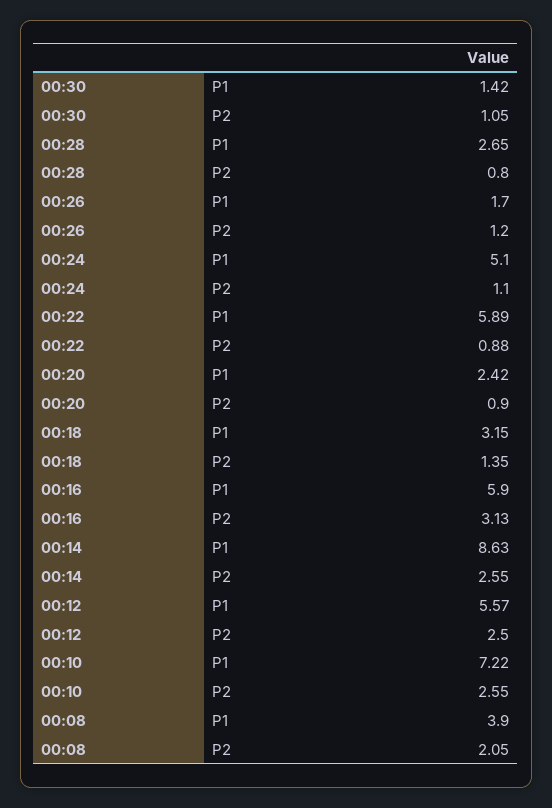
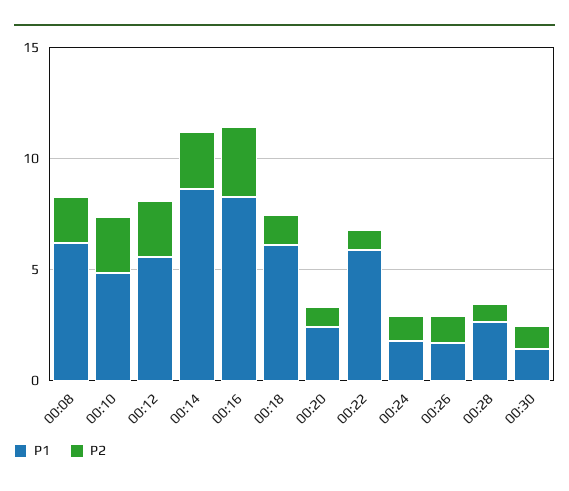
  {
    "P1": {
      "00:30": 1.42,
      "00:28": 2.65,
      "00:26": 1.7,
-     "00:24": 5.1,
+     "00:24": 2,
      "00:22": 5.89,
      "00:20": 2.42,
-     "00:18": 3.15,
+     "00:18": 6,
-     "00:16": 5.9,
+     "00:16": 8,
      "00:14": 8.63,
      "00:12": 5.57,
-     "00:10": 7.22,
+     "00:10": 5,
-     "00:08": 3.9
+     "00:08": 6
    },
    "P2": {
      "00:30": 1.05,
      "00:28": 0.8,
      "00:26": 1.2,
      "00:24": 1.1,
      "00:22": 0.88,
      "00:20": 0.9,
      "00:18": 1.35,
      "00:16": 3.13,
      "00:14": 2.55,
      "00:12": 2.5,
      "00:10": 2.55,
      "00:08": 2.05
    }
  }

